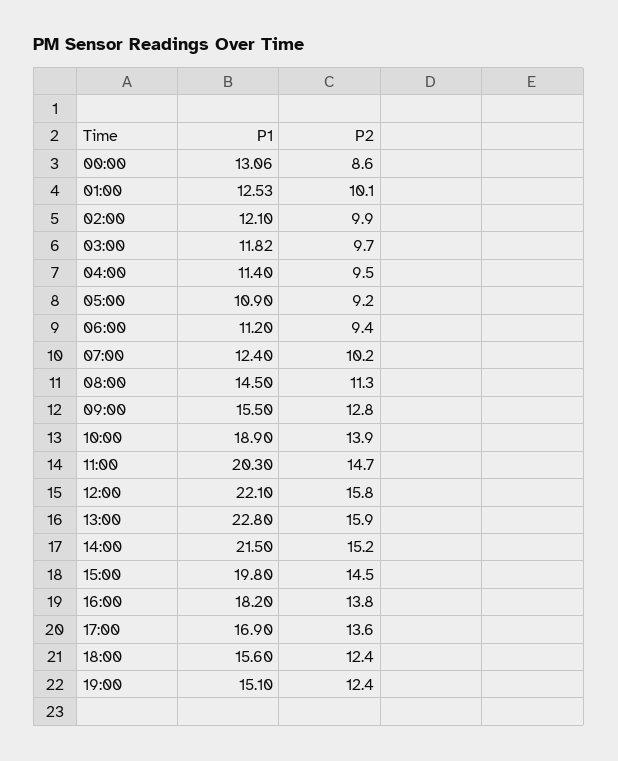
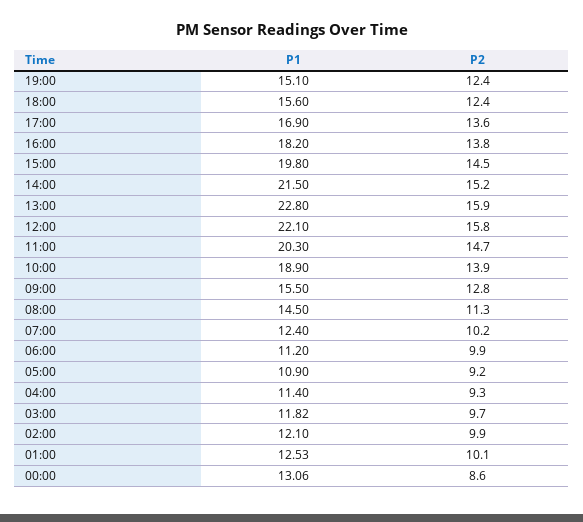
  {
    "P1": {
      "00:00": 13.06,
      "01:00": 12.53,
      "02:00": 12.1,
      "03:00": 11.82,
      "04:00": 11.4,
      "05:00": 10.9,
      "06:00": 11.2,
      "07:00": 12.4,
      "08:00": 14.5,
      "09:00": 15.5,
      "10:00": 18.9,
      "11:00": 20.3,
      "12:00": 22.1,
      "13:00": 22.8,
      "14:00": 21.5,
      "15:00": 19.8,
      "16:00": 18.2,
      "17:00": 16.9,
      "18:00": 15.6,
      "19:00": 15.1
    },
    "P2": {
      "00:00": 8.6,
      "01:00": 10.1,
      "02:00": 9.9,
      "03:00": 9.7,
-     "04:00": 9.5,
+     "04:00": 9.3,
      "05:00": 9.2,
-     "06:00": 9.4,
+     "06:00": 9.9,
      "07:00": 10.2,
      "08:00": 11.3,
      "09:00": 12.8,
      "10:00": 13.9,
      "11:00": 14.7,
      "12:00": 15.8,
      "13:00": 15.9,
      "14:00": 15.2,
      "15:00": 14.5,
      "16:00": 13.8,
      "17:00": 13.6,
      "18:00": 12.4,
      "19:00": 12.4
    }
  }

